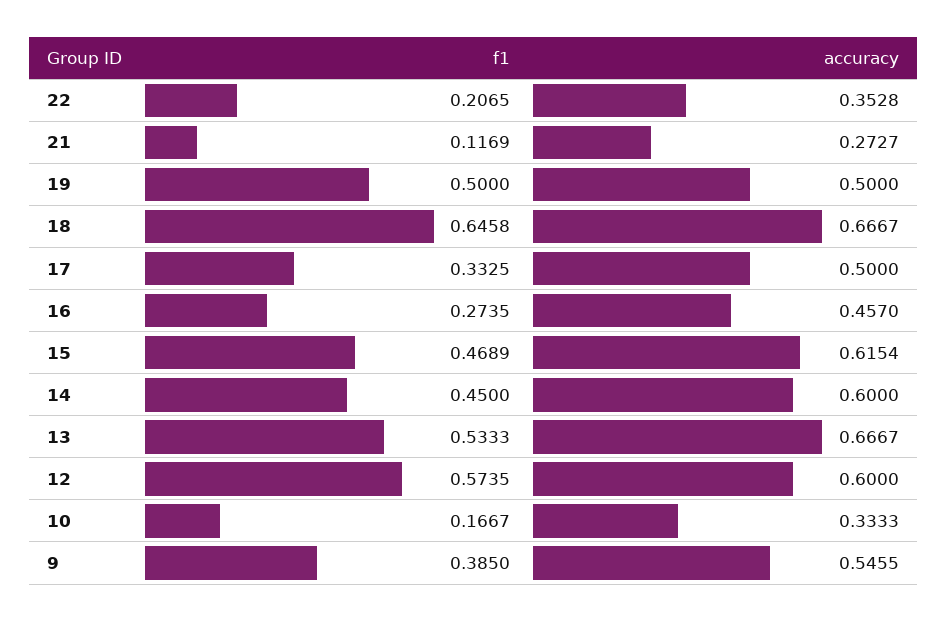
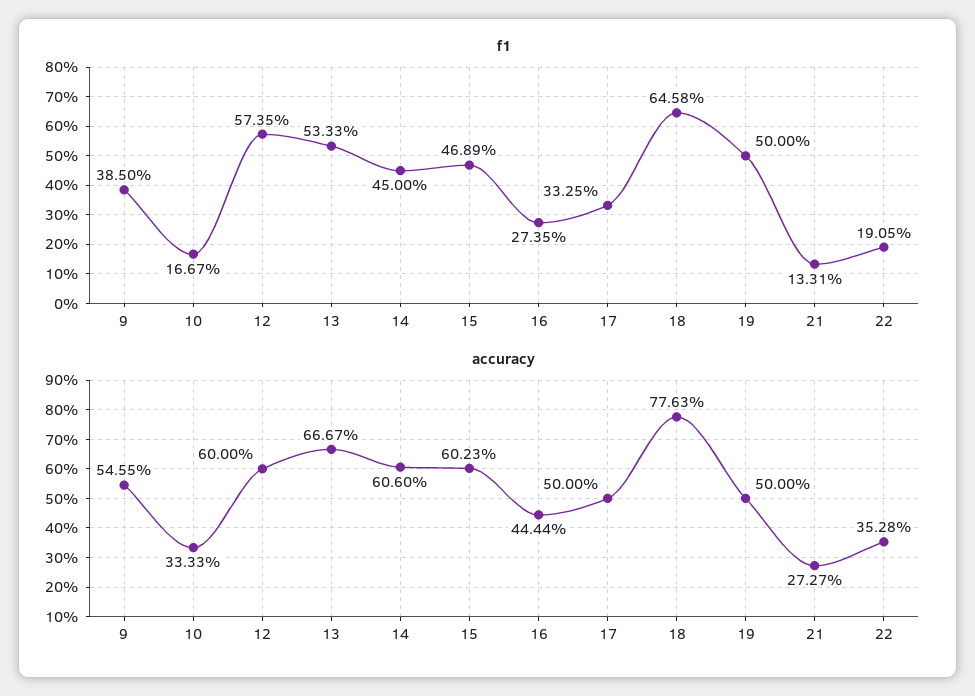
  {
    "f1": {
-     "22": 0.2065,
+     "22": 0.1905,
-     "21": 0.1169,
+     "21": 0.1331,
      "19": 0.5,
      "18": 0.6458,
      "17": 0.3325,
      "16": 0.2735,
      "15": 0.4689,
      "14": 0.45,
      "13": 0.5333,
      "12": 0.5735,
      "10": 0.1667,
      "9": 0.385
    },
    "accuracy": {
      "22": 0.3528,
      "21": 0.2727,
      "19": 0.5,
-     "18": 0.6667,
+     "18": 0.7763,
      "17": 0.5,
-     "16": 0.457,
+     "16": 0.4444,
-     "15": 0.6154,
+     "15": 0.6023,
-     "14": 0.6,
+     "14": 0.606,
      "13": 0.6667,
      "12": 0.6,
      "10": 0.3333,
      "9": 0.5455
    }
  }

